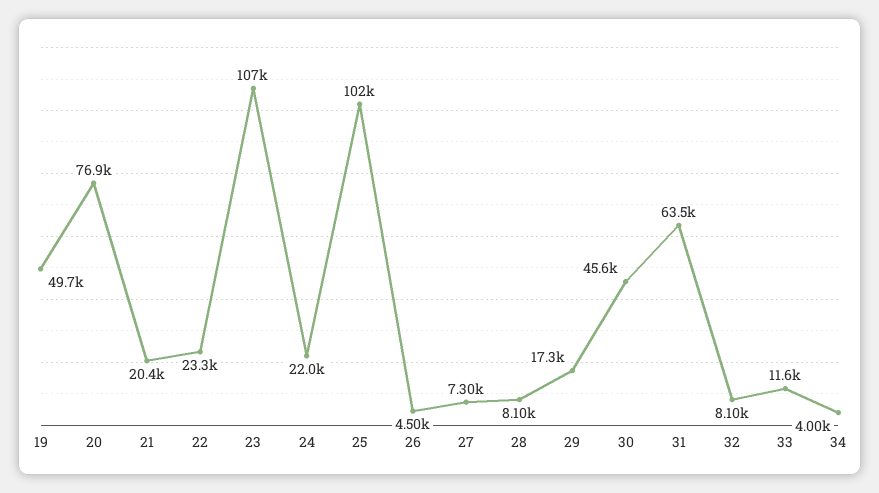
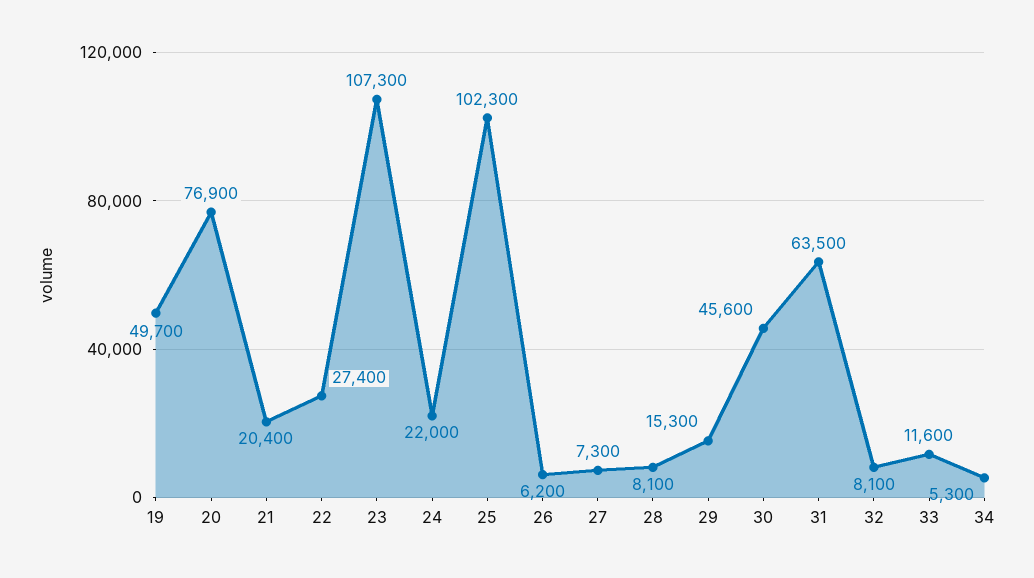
  {
    "19": 49700,
    "20": 76900,
    "21": 20400,
-   "22": 23300,
+   "22": 27400,
    "23": 107300,
    "24": 22000,
    "25": 102300,
-   "26": 4500,
+   "26": 6200,
    "27": 7300,
    "28": 8100,
-   "29": 17300,
+   "29": 15300,
    "30": 45600,
    "31": 63500,
    "32": 8100,
    "33": 11600,
-   "34": 4000
+   "34": 5300
  }

